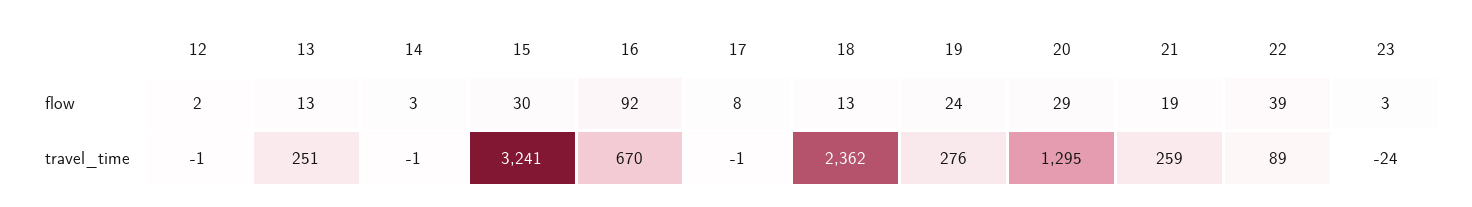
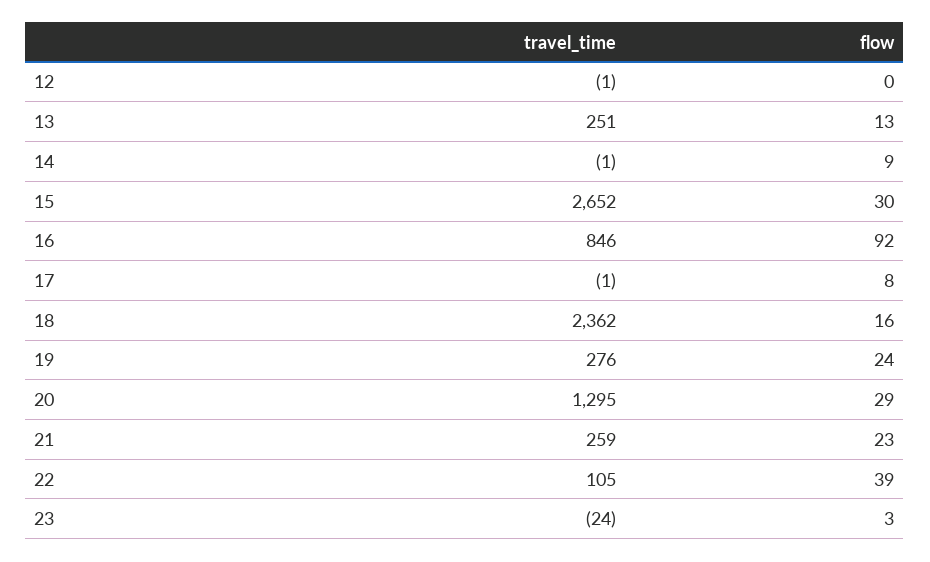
  {
    "12": {
-     "flow": 2,
+     "flow": 0,
      "travel_time": -1
    },
    "13": {
      "flow": 13,
      "travel_time": 251
    },
    "14": {
-     "flow": 3,
+     "flow": 9,
      "travel_time": -1
    },
    "15": {
      "flow": 30,
-     "travel_time": 3241
+     "travel_time": 2652
    },
    "16": {
      "flow": 92,
-     "travel_time": 670
+     "travel_time": 846
    },
    "17": {
      "flow": 8,
      "travel_time": -1
    },
    "18": {
-     "flow": 13,
+     "flow": 16,
      "travel_time": 2362
    },
    "19": {
      "flow": 24,
      "travel_time": 276
    },
    "20": {
      "flow": 29,
      "travel_time": 1295
    },
    "21": {
-     "flow": 19,
+     "flow": 23,
      "travel_time": 259
    },
    "22": {
      "flow": 39,
-     "travel_time": 89
+     "travel_time": 105
    },
    "23": {
      "flow": 3,
      "travel_time": -24
    }
  }

